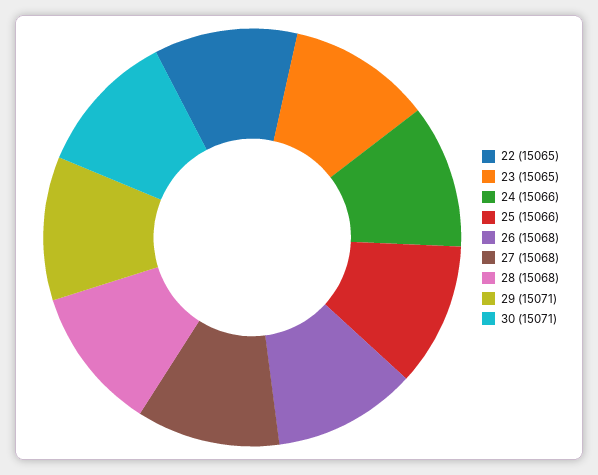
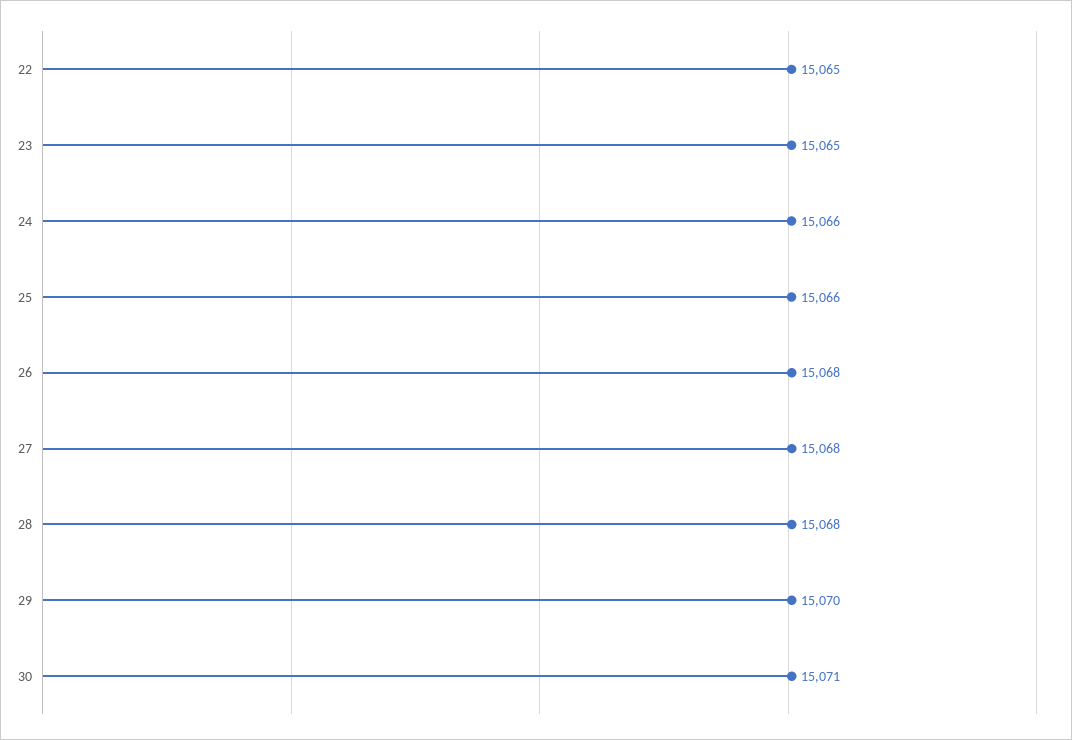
  {
    "22": 15065,
    "23": 15065,
    "24": 15066,
    "25": 15066,
    "26": 15068,
    "27": 15068,
    "28": 15068,
-   "29": 15071,
+   "29": 15070,
    "30": 15071
  }

